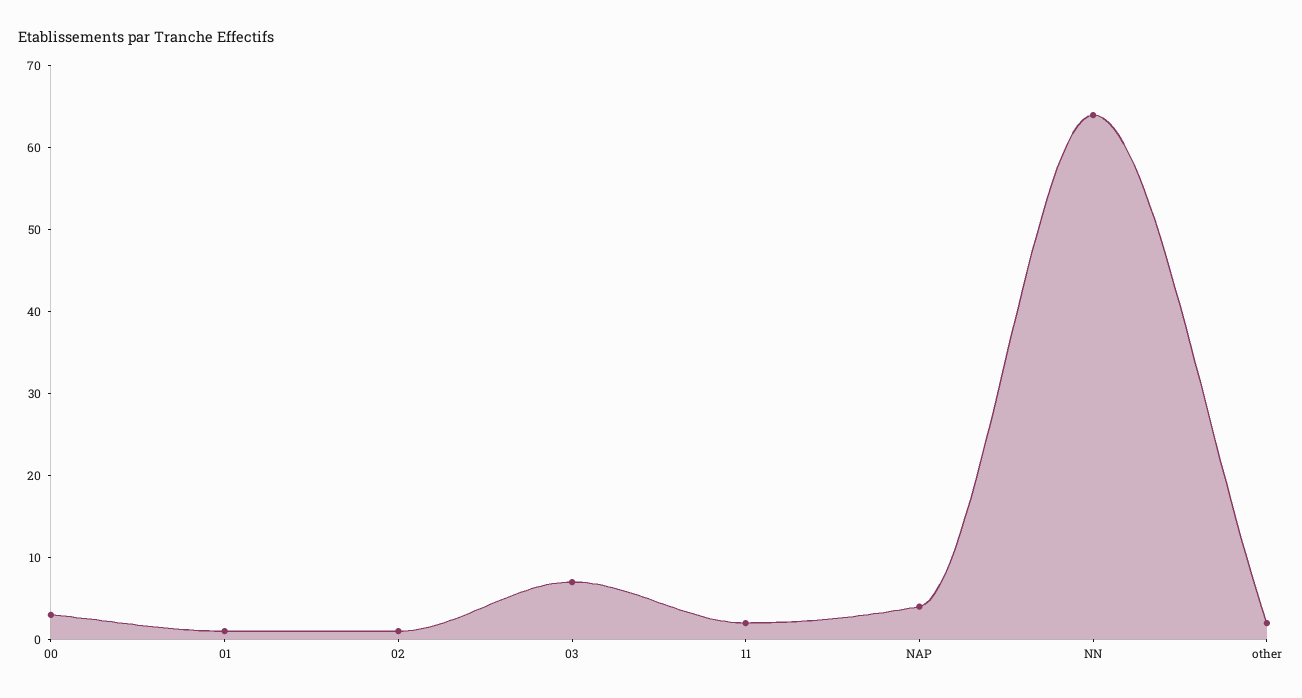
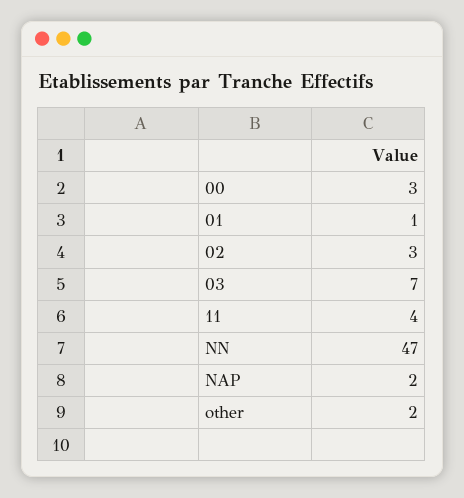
  {
    "00": 3,
    "01": 1,
-   "02": 1,
+   "02": 3,
    "03": 7,
-   "11": 2,
+   "11": 4,
-   "NAP": 4,
+   "NAP": 2,
-   "NN": 64,
+   "NN": 47,
    "other": 2
  }

